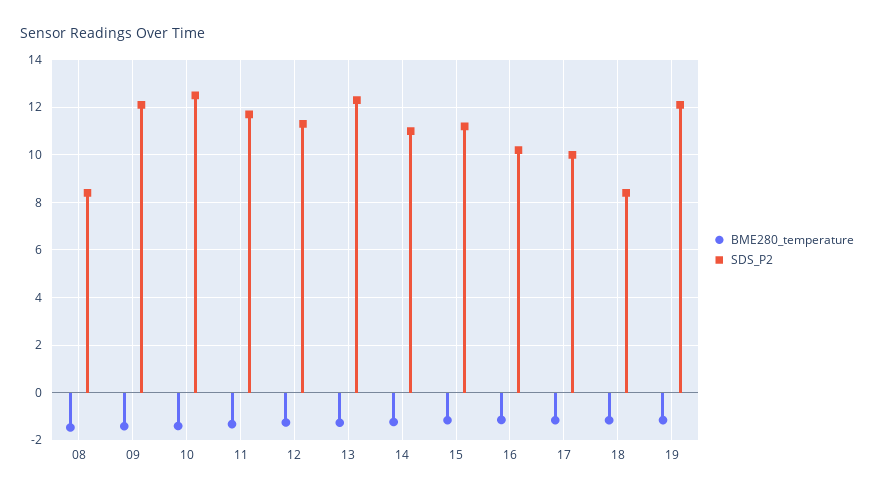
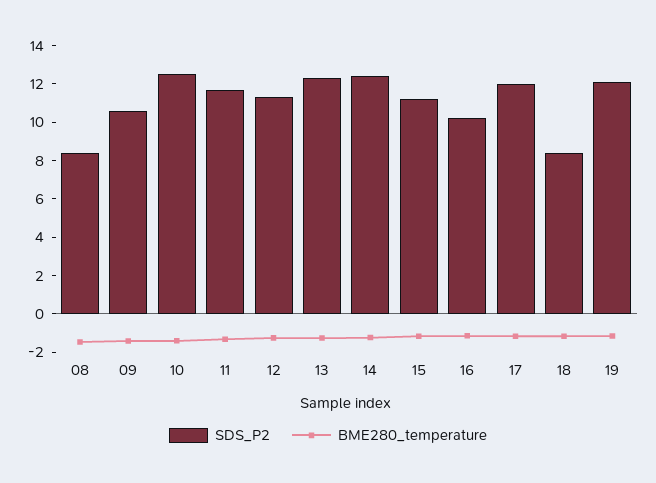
  {
    "BME280_temperature": {
      "08": -1.5,
      "09": -1.5,
      "10": -1.5,
      "11": -1.5,
      "12": -1.5,
      "13": -1.5,
      "14": -1,
      "15": -1,
      "16": -1,
      "17": -1,
      "18": -1,
      "19": -1
    },
    "SDS_P2": {
      "08": 8.5,
-     "09": 12,
+     "09": 10.5,
      "10": 12.5,
      "11": 11.5,
      "12": 11.5,
      "13": 12.5,
-     "14": 11,
+     "14": 12.5,
      "15": 11,
      "16": 10,
-     "17": 10,
+     "17": 12,
      "18": 8.5,
      "19": 12
    }
  }

